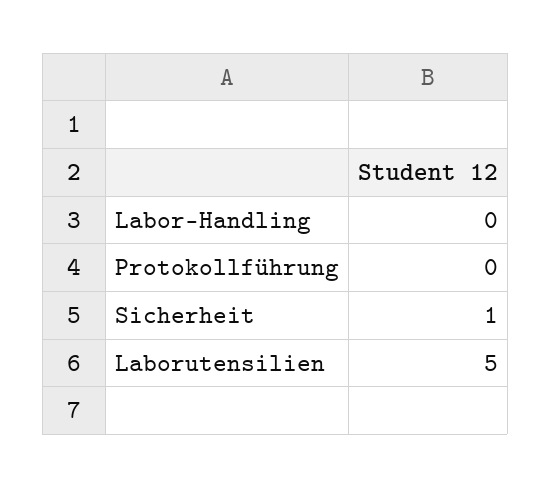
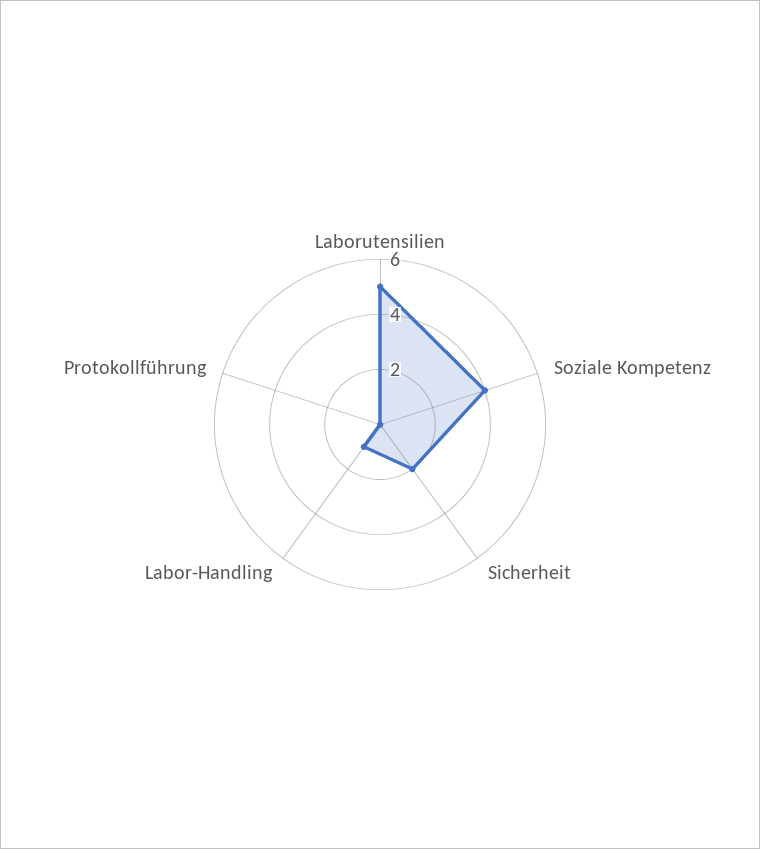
  {
-   "Labor-Handling": 0,
+   "Labor-Handling": 1,
    "Protokollführung": 0,
-   "Sicherheit": 1,
+   "Sicherheit": 2,
-   "Laborutensilien": 5
+   "Laborutensilien": 5,
+   "Soziale Kompetenz": 4
  }

